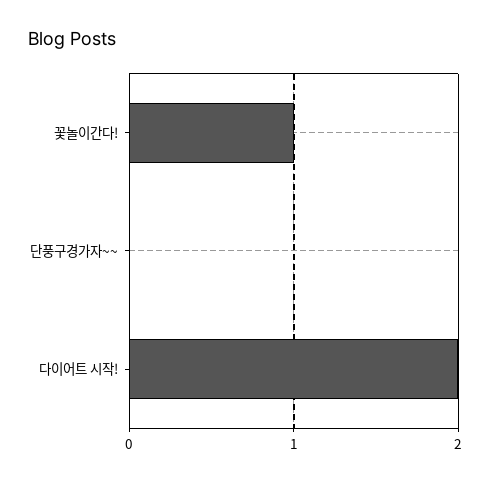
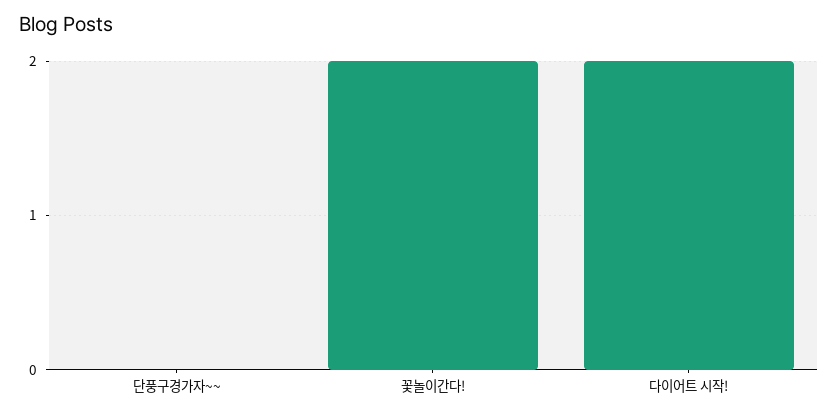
  {
-   "꽃놀이간다!": 1,
+   "꽃놀이간다!": 2,
    "단풍구경가자~~": 0,
    "다이어트 시작!": 2
  }

